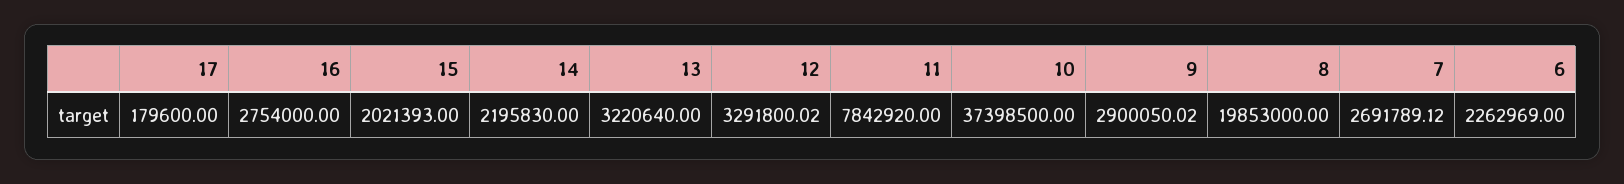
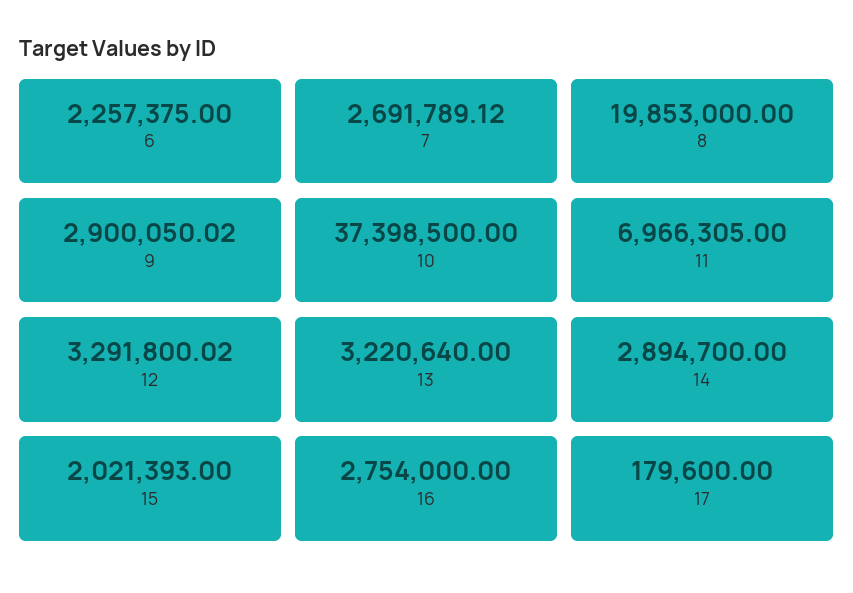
  {
    "17": 179600,
    "16": 2754000,
    "15": 2021393,
-   "14": 2195830,
+   "14": 2894700,
    "13": 3220640,
    "12": 3291800.02,
-   "11": 7842920,
+   "11": 6966305,
    "10": 37398500,
    "9": 2900050.02,
    "8": 19853000,
    "7": 2691789.12,
-   "6": 2262969
+   "6": 2257375
  }

